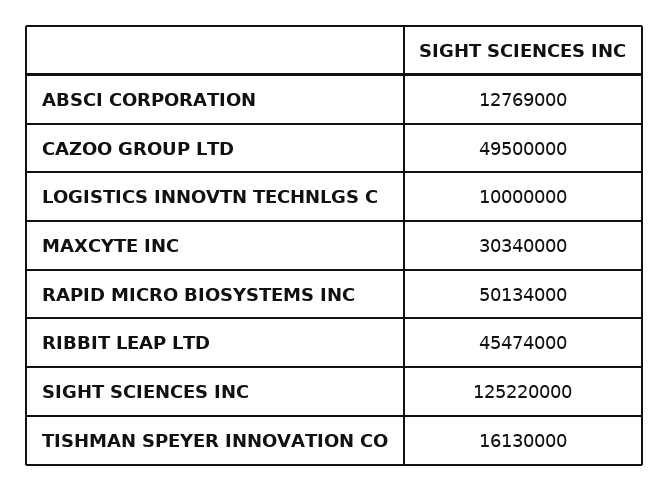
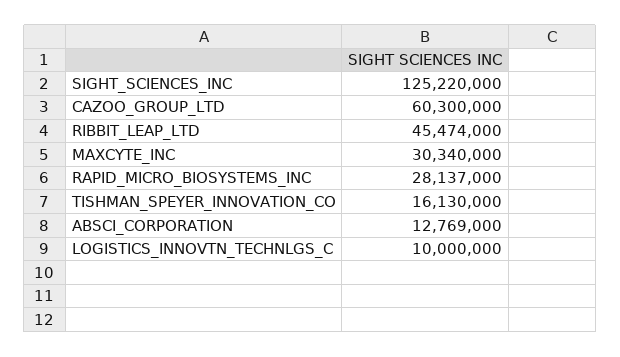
  {
    "ABSCI CORPORATION": 12769000,
-   "CAZOO GROUP LTD": 49500000,
+   "CAZOO GROUP LTD": 60300000,
    "LOGISTICS INNOVTN TECHNLGS C": 10000000,
    "MAXCYTE INC": 30340000,
-   "RAPID MICRO BIOSYSTEMS INC": 50134000,
+   "RAPID MICRO BIOSYSTEMS INC": 28137000,
    "RIBBIT LEAP LTD": 45474000,
    "SIGHT SCIENCES INC": 125220000,
    "TISHMAN SPEYER INNOVATION CO": 16130000
  }

